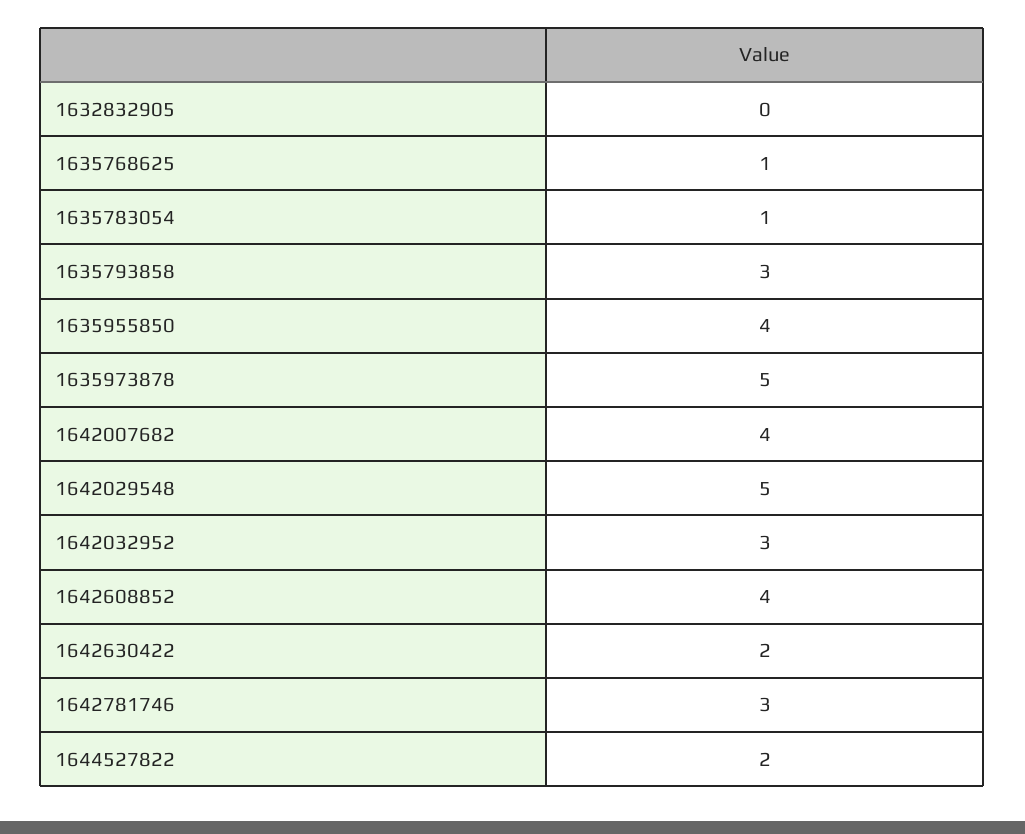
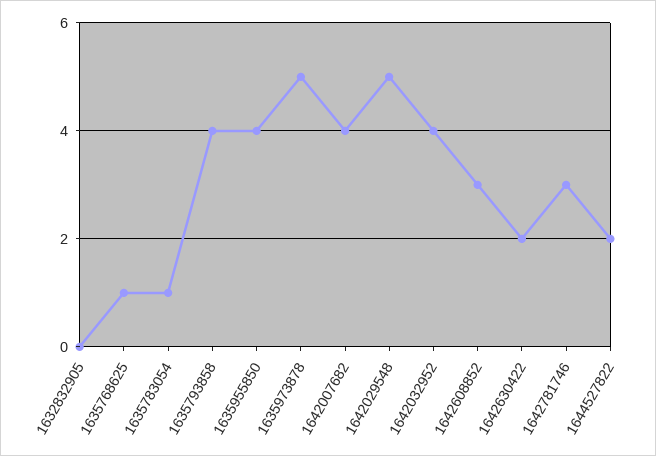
  {
    "1632832905": 0,
    "1635768625": 1,
    "1635783054": 1,
-   "1635793858": 3,
+   "1635793858": 4,
    "1635955850": 4,
    "1635973878": 5,
    "1642007682": 4,
    "1642029548": 5,
-   "1642032952": 3,
+   "1642032952": 4,
-   "1642608852": 4,
+   "1642608852": 3,
    "1642630422": 2,
    "1642781746": 3,
    "1644527822": 2
  }

